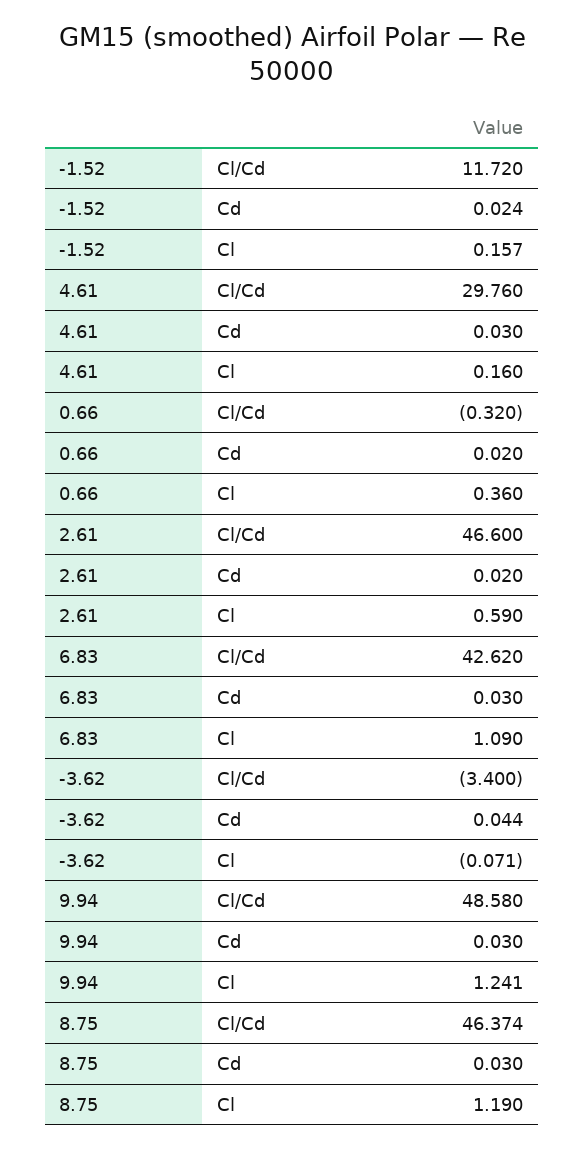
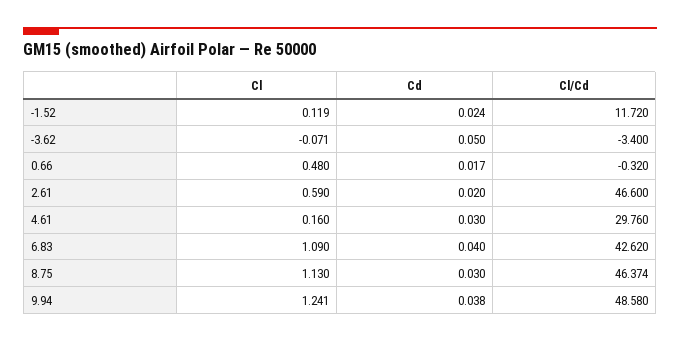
  {
    "-1.52": {
      "Cl/Cd": 11.72,
      "Cd": 0.024,
-     "Cl": 0.157
+     "Cl": 0.119
    },
    "4.61": {
      "Cl/Cd": 29.76,
      "Cd": 0.03,
      "Cl": 0.16
    },
    "0.66": {
      "Cl/Cd": -0.32,
-     "Cd": 0.02,
+     "Cd": 0.017,
-     "Cl": 0.36
+     "Cl": 0.48
    },
    "2.61": {
      "Cl/Cd": 46.6,
      "Cd": 0.02,
      "Cl": 0.59
    },
    "6.83": {
      "Cl/Cd": 42.62,
-     "Cd": 0.03,
+     "Cd": 0.04,
      "Cl": 1.09
    },
    "-3.62": {
      "Cl/Cd": -3.4,
-     "Cd": 0.044,
+     "Cd": 0.05,
      "Cl": -0.071
    },
    "9.94": {
      "Cl/Cd": 48.58,
-     "Cd": 0.03,
+     "Cd": 0.038,
      "Cl": 1.241
    },
    "8.75": {
      "Cl/Cd": 46.374,
      "Cd": 0.03,
-     "Cl": 1.19
+     "Cl": 1.13
    }
  }

